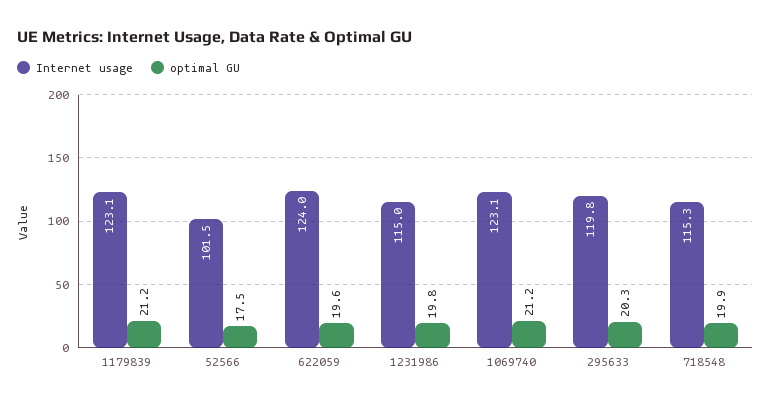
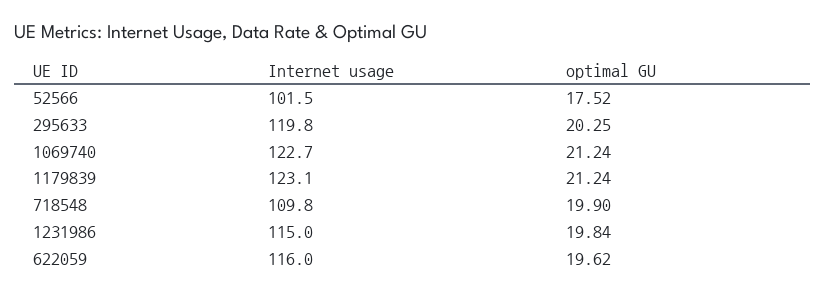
  {
    "Internet usage": {
      "1179839": 123.1,
      "52566": 101.5,
-     "622059": 124,
+     "622059": 116,
      "1231986": 115,
-     "1069740": 123.1,
+     "1069740": 122.7,
      "295633": 119.8,
-     "718548": 115.3
+     "718548": 109.8
    },
    "optimal GU": {
      "1179839": 21.24,
      "52566": 17.52,
      "622059": 19.62,
      "1231986": 19.84,
      "1069740": 21.24,
      "295633": 20.25,
      "718548": 19.9
    }
  }

